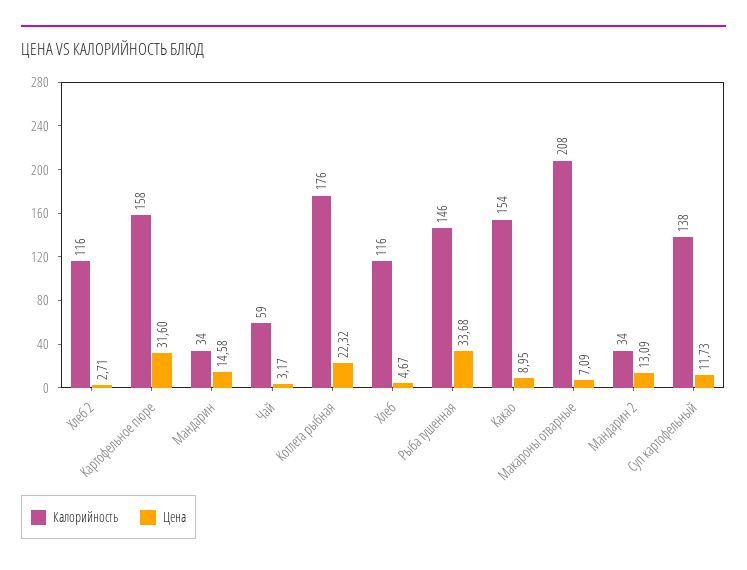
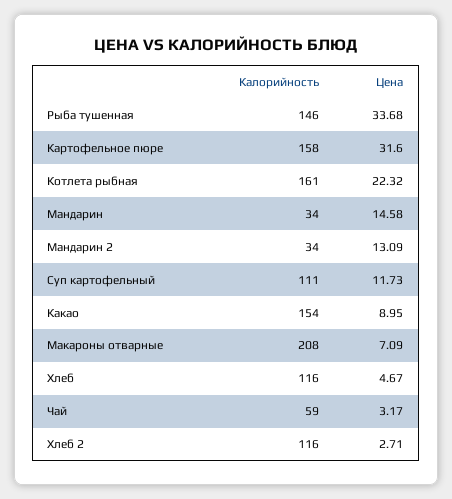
  {
    "Калорийность": {
      "Хлеб 2": 116,
      "Картофельное пюре": 158,
      "Мандарин": 34,
      "Чай": 59,
-     "Котлета рыбная": 176,
+     "Котлета рыбная": 161,
      "Хлеб": 116,
      "Рыба тушенная": 146,
      "Какао": 154,
      "Макароны отварные": 208,
      "Мандарин 2": 34,
-     "Суп картофельный": 138
+     "Суп картофельный": 111
    },
    "Цена": {
      "Хлеб 2": 2.71,
      "Картофельное пюре": 31.6,
      "Мандарин": 14.58,
      "Чай": 3.17,
      "Котлета рыбная": 22.32,
      "Хлеб": 4.67,
      "Рыба тушенная": 33.68,
      "Какао": 8.95,
      "Макароны отварные": 7.09,
      "Мандарин 2": 13.09,
      "Суп картофельный": 11.73
    }
  }

